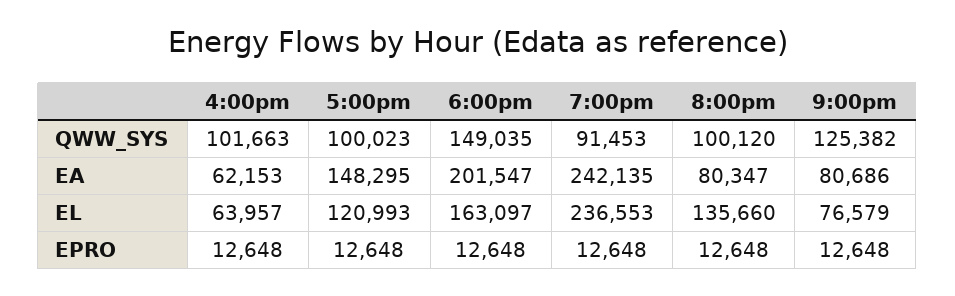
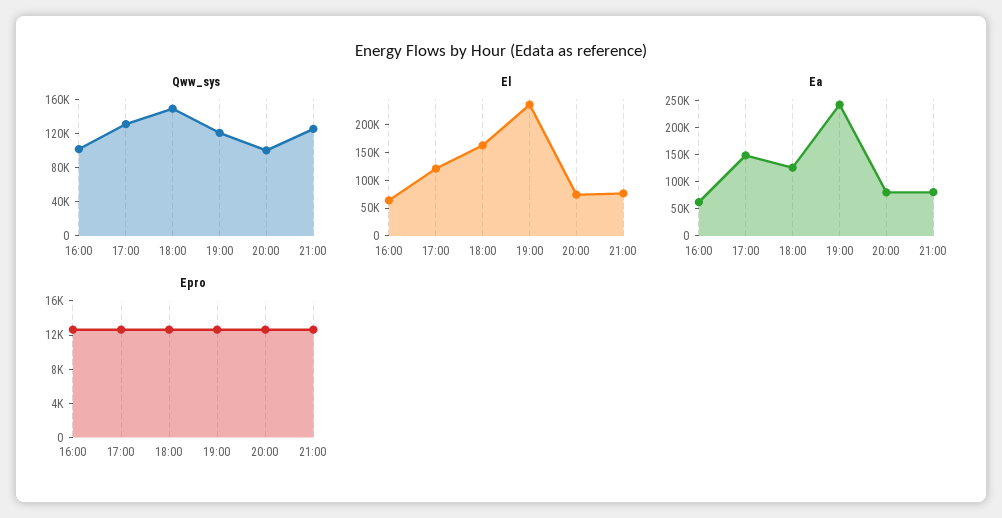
  {
    "QWW_SYS": {
      "4:00pm": 101663,
-     "5:00pm": 100023,
+     "5:00pm": 130000,
      "6:00pm": 149035,
-     "7:00pm": 91453,
+     "7:00pm": 120000,
      "8:00pm": 100120,
      "9:00pm": 125382
    },
    "EA": {
      "4:00pm": 62153,
      "5:00pm": 148295,
-     "6:00pm": 201547,
+     "6:00pm": 125000,
      "7:00pm": 242135,
      "8:00pm": 80347,
      "9:00pm": 80686
    },
    "EL": {
      "4:00pm": 63957,
      "5:00pm": 120993,
      "6:00pm": 163097,
      "7:00pm": 236553,
-     "8:00pm": 135660,
+     "8:00pm": 75000,
      "9:00pm": 76579
    },
    "EPRO": {
      "4:00pm": 12648,
      "5:00pm": 12648,
      "6:00pm": 12648,
      "7:00pm": 12648,
      "8:00pm": 12648,
      "9:00pm": 12648
    }
  }

